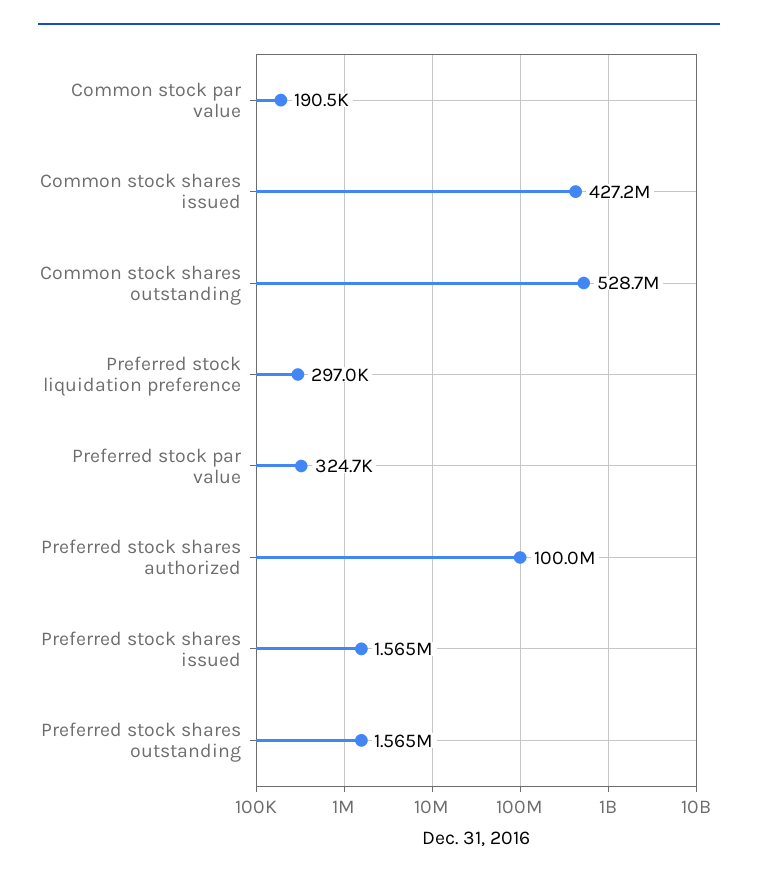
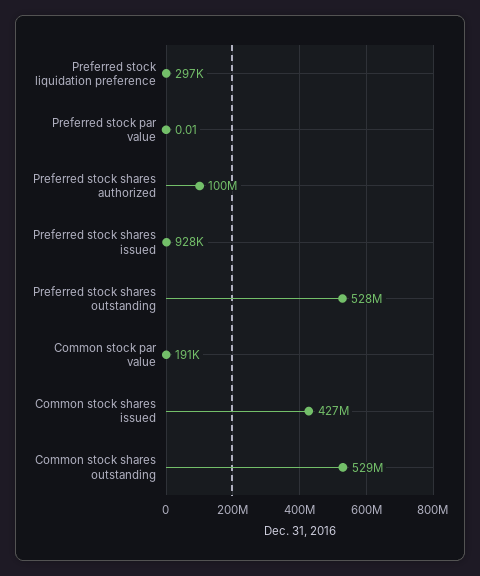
  {
    "Common stock par value": 190500,
    "Common stock shares issued": 427200000,
    "Common stock shares outstanding": 528700000,
    "Preferred stock liquidation preference": 297000,
-   "Preferred stock par value": 324700,
+   "Preferred stock par value": 0.01,
    "Preferred stock shares authorized": 100000000,
-   "Preferred stock shares issued": 1565000,
+   "Preferred stock shares issued": 928000,
-   "Preferred stock shares outstanding": 1565000
+   "Preferred stock shares outstanding": 528000000
  }

